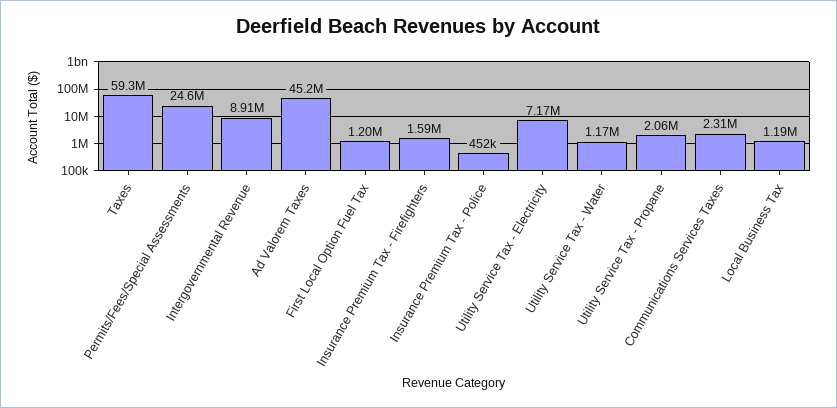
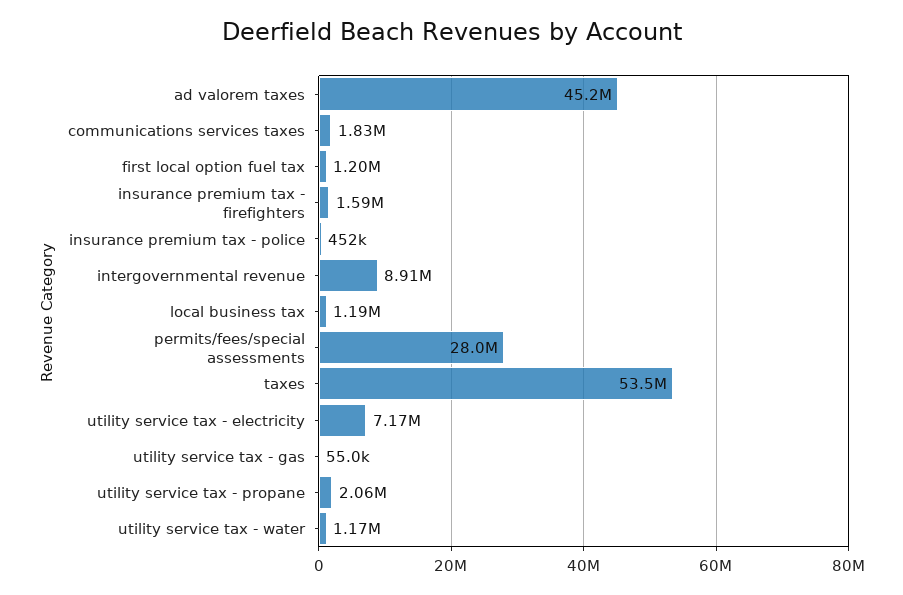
  {
-   "Taxes": 59300000,
+   "Taxes": 53500000,
-   "Permits/Fees/Special Assessments": 24600000,
+   "Permits/Fees/Special Assessments": 28000000,
    "Intergovernmental Revenue": 8910000,
    "Ad Valorem Taxes": 45200000,
    "First Local Option Fuel Tax": 1200000,
    "Insurance Premium Tax - Firefighters": 1590000,
    "Insurance Premium Tax - Police": 452000,
    "Utility Service Tax - Electricity": 7170000,
    "Utility Service Tax - Water": 1170000,
    "Utility Service Tax - Propane": 2060000,
-   "Communications Services Taxes": 2310000,
+   "Communications Services Taxes": 1830000,
-   "Local Business Tax": 1190000
+   "Local Business Tax": 1190000,
+   "utility service tax - gas": 55000
  }

